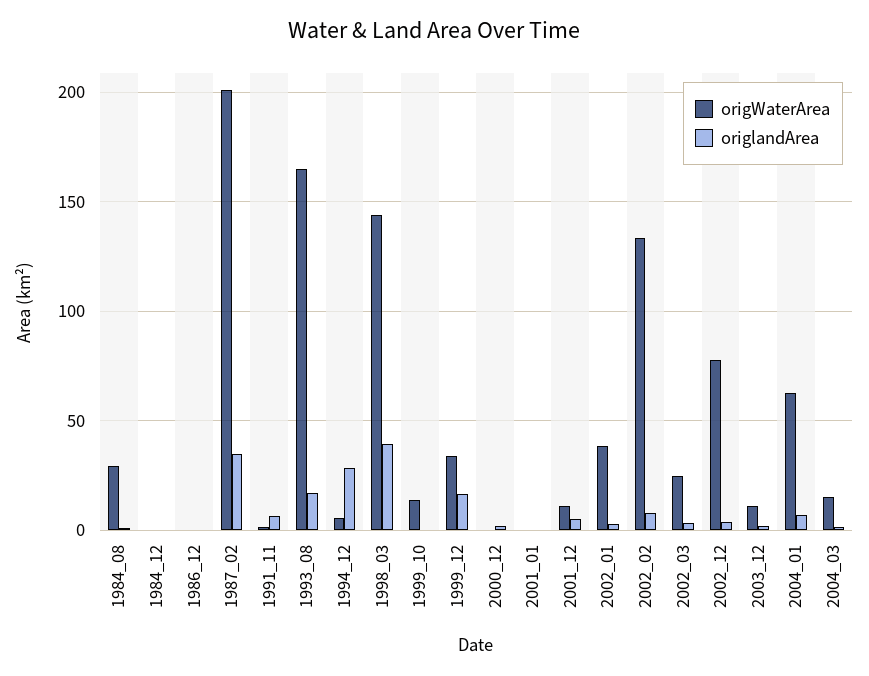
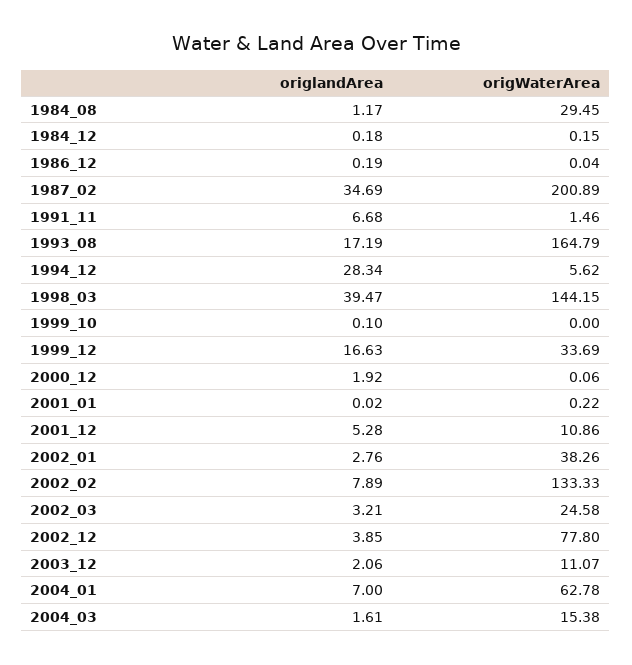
  {
    "origWaterArea": {
      "1984_08": 29.45,
      "1984_12": 0.15,
      "1986_12": 0.04,
      "1987_02": 200.89,
      "1991_11": 1.46,
      "1993_08": 164.79,
      "1994_12": 5.62,
      "1998_03": 144.15,
-     "1999_10": 15,
+     "1999_10": 0,
      "1999_12": 33.69,
      "2000_12": 0.06,
      "2001_01": 0.22,
      "2001_12": 10.86,
      "2002_01": 38.26,
      "2002_02": 133.33,
      "2002_03": 24.58,
      "2002_12": 77.8,
      "2003_12": 11.07,
      "2004_01": 62.78,
      "2004_03": 15.38
    },
    "origlandArea": {
      "1984_08": 1.17,
      "1984_12": 0.18,
      "1986_12": 0.19,
      "1987_02": 34.69,
      "1991_11": 6.68,
      "1993_08": 17.19,
      "1994_12": 28.34,
      "1998_03": 39.47,
      "1999_10": 0.1,
      "1999_12": 16.63,
      "2000_12": 1.92,
      "2001_01": 0.02,
      "2001_12": 5.28,
      "2002_01": 2.76,
      "2002_02": 7.89,
      "2002_03": 3.21,
      "2002_12": 3.85,
      "2003_12": 2.06,
      "2004_01": 7,
      "2004_03": 1.61
    }
  }

